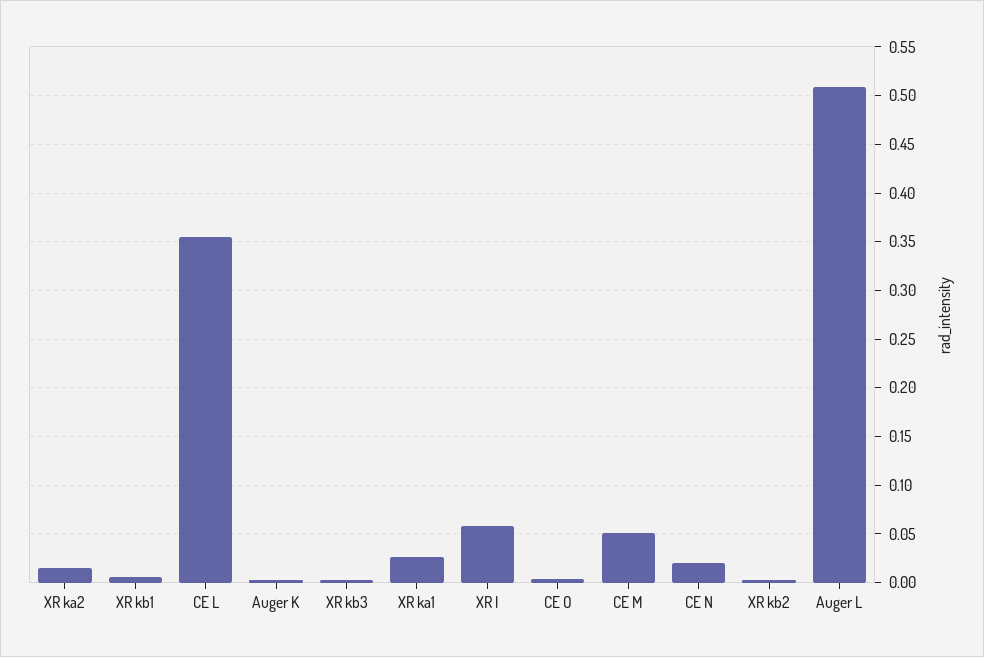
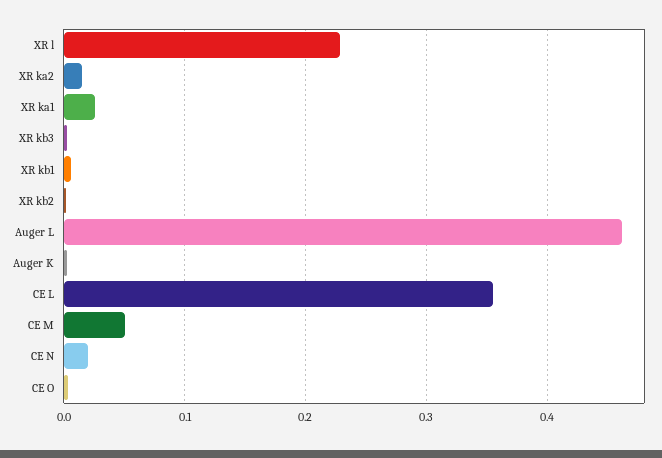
  {
    "XR ka2": 0.02,
    "XR kb1": 0.01,
    "CE L": 0.36,
    "Auger K": 0,
    "XR kb3": 0,
    "XR ka1": 0.03,
-   "XR l": 0.06,
+   "XR l": 0.23,
    "CE O": 0,
    "CE M": 0.05,
    "CE N": 0.02,
    "XR kb2": 0,
-   "Auger L": 0.51
+   "Auger L": 0.46
  }

